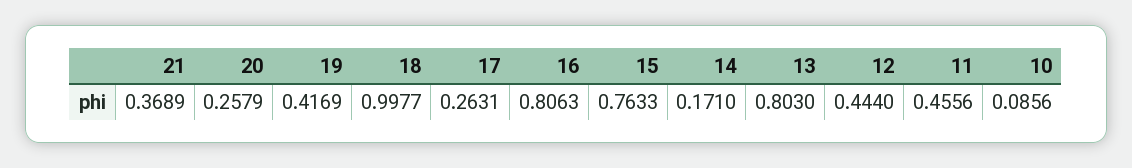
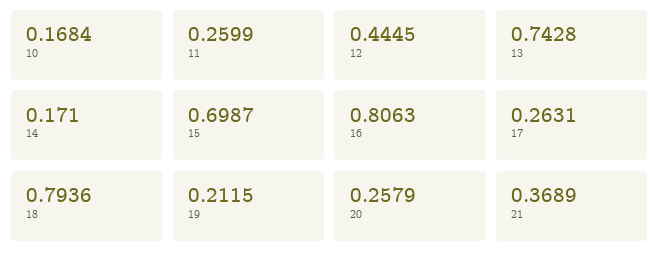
  {
    "21": 0.3689,
    "20": 0.2579,
-   "19": 0.4169,
+   "19": 0.2115,
-   "18": 0.9977,
+   "18": 0.7936,
    "17": 0.2631,
    "16": 0.8063,
-   "15": 0.7633,
+   "15": 0.6987,
    "14": 0.171,
-   "13": 0.803,
+   "13": 0.7428,
-   "12": 0.444,
+   "12": 0.4445,
-   "11": 0.4556,
+   "11": 0.2599,
-   "10": 0.0856
+   "10": 0.1684
  }

